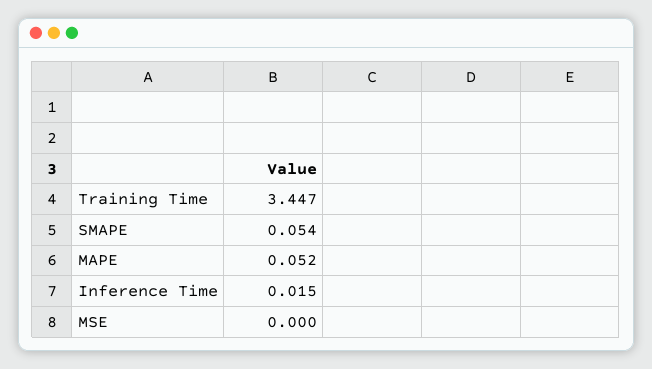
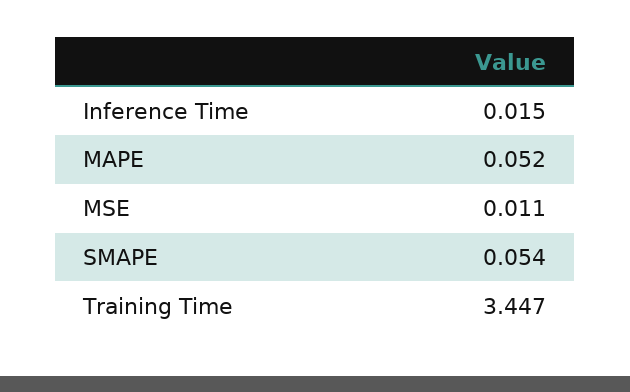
  {
    "Training Time": 3.447,
    "SMAPE": 0.054,
    "MAPE": 0.052,
    "Inference Time": 0.015,
-   "MSE": 0
+   "MSE": 0.011
  }

